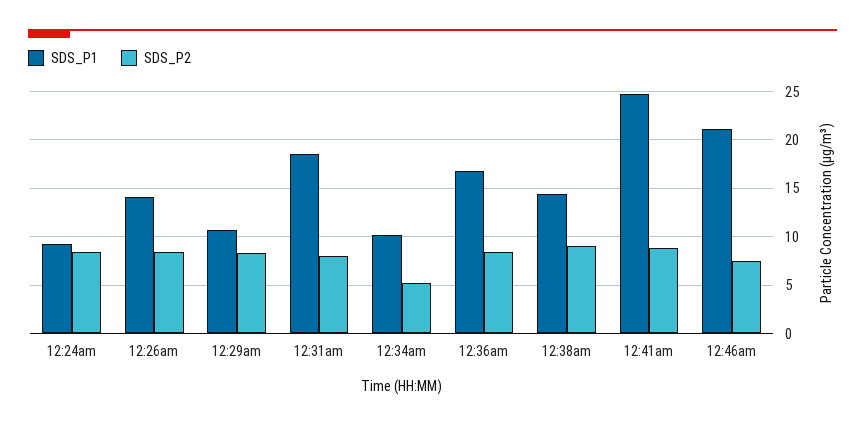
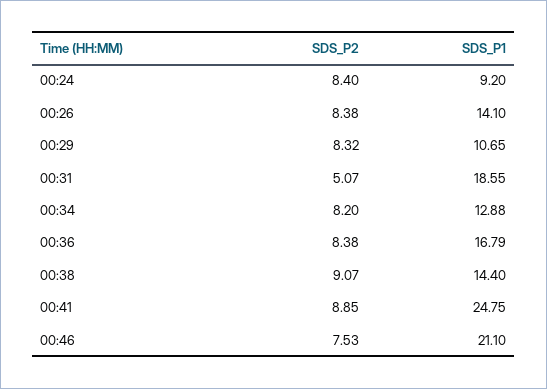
  {
    "SDS_P1": {
      "12:24am": 9.2,
      "12:26am": 14.1,
      "12:29am": 10.65,
      "12:31am": 18.55,
-     "12:34am": 10,
+     "12:34am": 12.88,
      "12:36am": 16.79,
      "12:38am": 14.4,
      "12:41am": 24.75,
      "12:46am": 21.1
    },
    "SDS_P2": {
      "12:24am": 8.4,
      "12:26am": 8.38,
      "12:29am": 8.32,
-     "12:31am": 8,
+     "12:31am": 5.07,
-     "12:34am": 5,
+     "12:34am": 8.2,
      "12:36am": 8.38,
      "12:38am": 9.07,
      "12:41am": 8.85,
      "12:46am": 7.53
    }
  }

